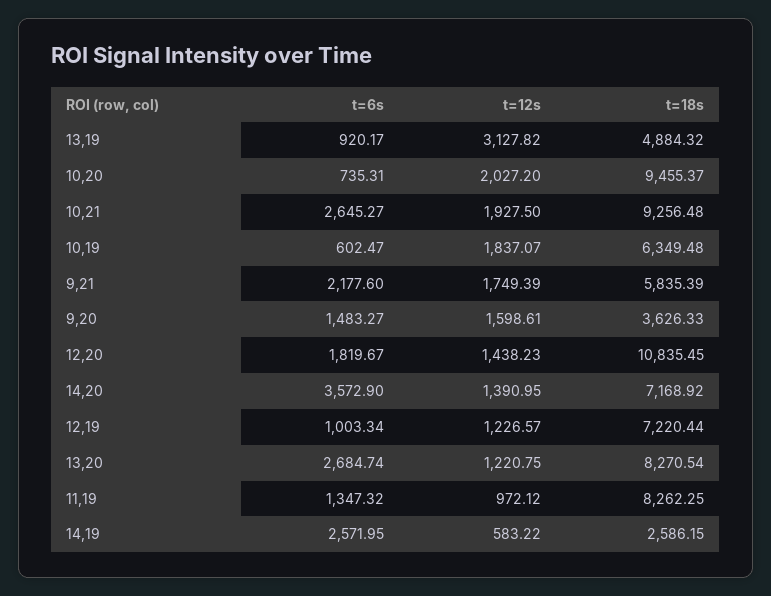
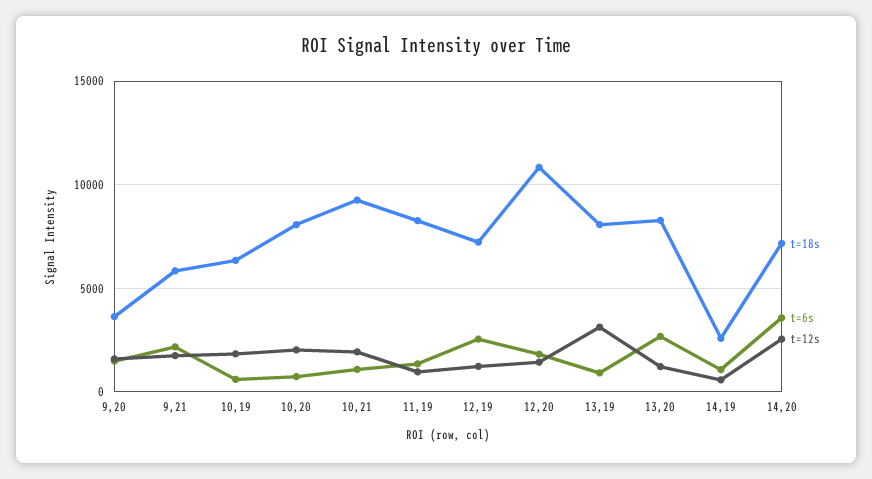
  {
    "t=6s": {
      "13,19": 920.17,
      "10,20": 735.31,
-     "10,21": 2645.27,
+     "10,21": 1000,
      "10,19": 602.47,
      "9,21": 2177.6,
      "9,20": 1483.27,
      "12,20": 1819.67,
      "14,20": 3572.9,
-     "12,19": 1003.34,
+     "12,19": 2500,
      "13,20": 2684.74,
      "11,19": 1347.32,
-     "14,19": 2571.95
+     "14,19": 1000
    },
    "t=12s": {
      "13,19": 3127.82,
      "10,20": 2027.2,
      "10,21": 1927.5,
      "10,19": 1837.07,
      "9,21": 1749.39,
      "9,20": 1598.61,
      "12,20": 1438.23,
-     "14,20": 1390.95,
+     "14,20": 2500,
      "12,19": 1226.57,
      "13,20": 1220.75,
      "11,19": 972.12,
      "14,19": 583.22
    },
    "t=18s": {
-     "13,19": 4884.32,
+     "13,19": 8000,
-     "10,20": 9455.37,
+     "10,20": 8000,
      "10,21": 9256.48,
      "10,19": 6349.48,
      "9,21": 5835.39,
      "9,20": 3626.33,
      "12,20": 10835.45,
      "14,20": 7168.92,
      "12,19": 7220.44,
      "13,20": 8270.54,
      "11,19": 8262.25,
      "14,19": 2586.15
    }
  }

